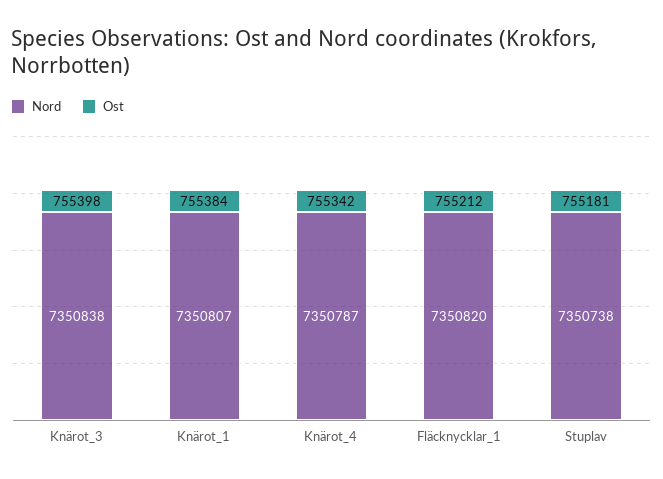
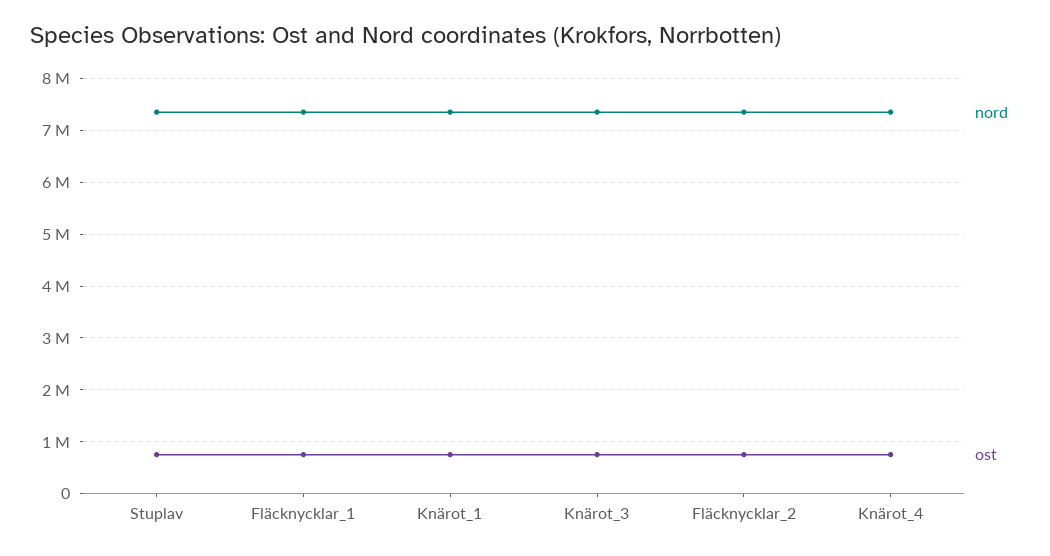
  {
    "Nord": {
      "Knärot_3": 7350838,
      "Knärot_1": 7350807,
      "Knärot_4": 7350787,
      "Fläcknycklar_1": 7350820,
-     "Stuplav": 7350738
+     "Stuplav": 7350738,
+     "Fläcknycklar_2": 7400000
    },
    "Ost": {
      "Knärot_3": 755398,
      "Knärot_1": 755384,
      "Knärot_4": 755342,
      "Fläcknycklar_1": 755212,
-     "Stuplav": 755181
+     "Stuplav": 755181,
+     "Fläcknycklar_2": 800000
    }
  }

